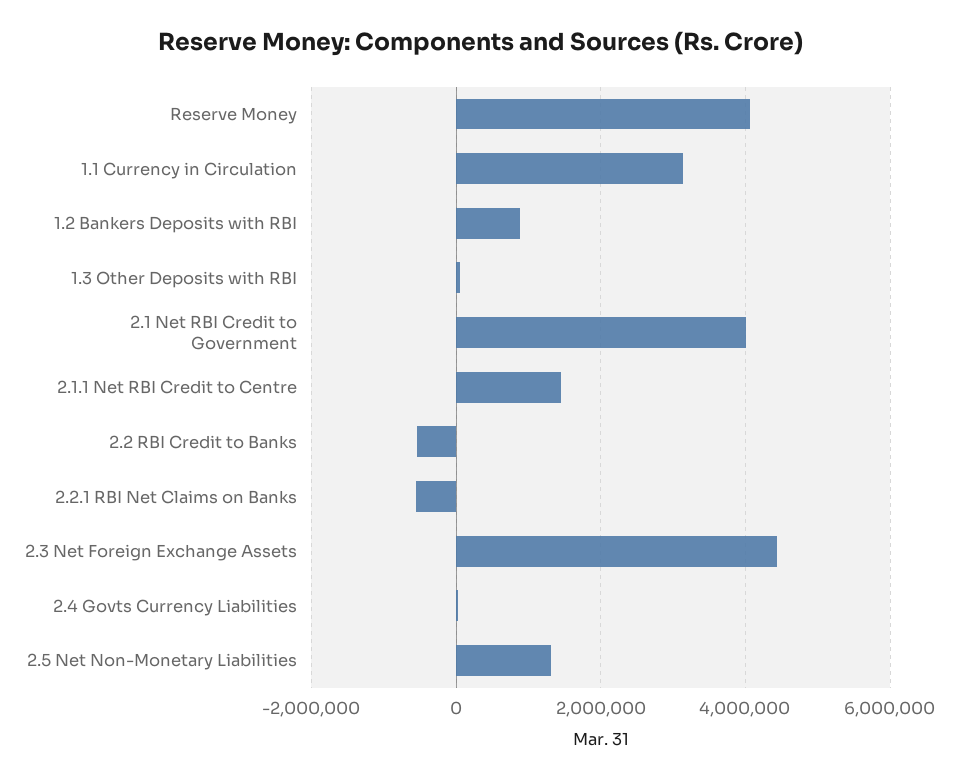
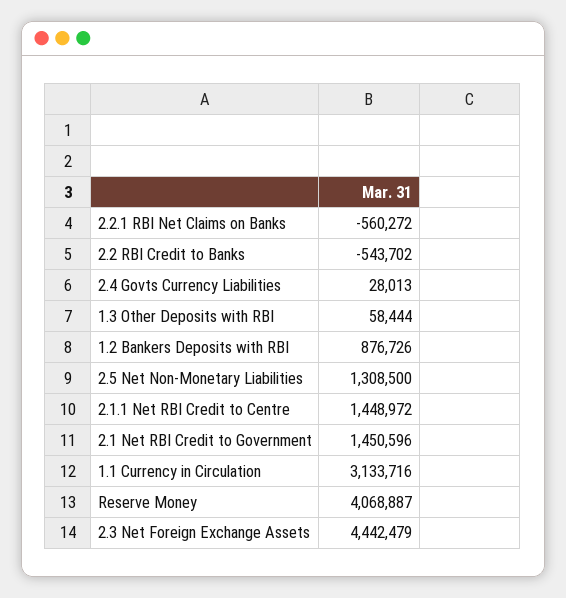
  {
    "Reserve Money": 4068887,
    "1.1 Currency in Circulation": 3133716,
    "1.2 Bankers Deposits with RBI": 876726,
    "1.3 Other Deposits with RBI": 58444,
-   "2.1 Net RBI Credit to Government": 4000000,
+   "2.1 Net RBI Credit to Government": 1450596,
    "2.1.1 Net RBI Credit to Centre": 1448972,
    "2.2 RBI Credit to Banks": -543702,
    "2.2.1 RBI Net Claims on Banks": -560272,
    "2.3 Net Foreign Exchange Assets": 4442479,
    "2.4 Govts Currency Liabilities": 28013,
    "2.5 Net Non-Monetary Liabilities": 1308500
  }

